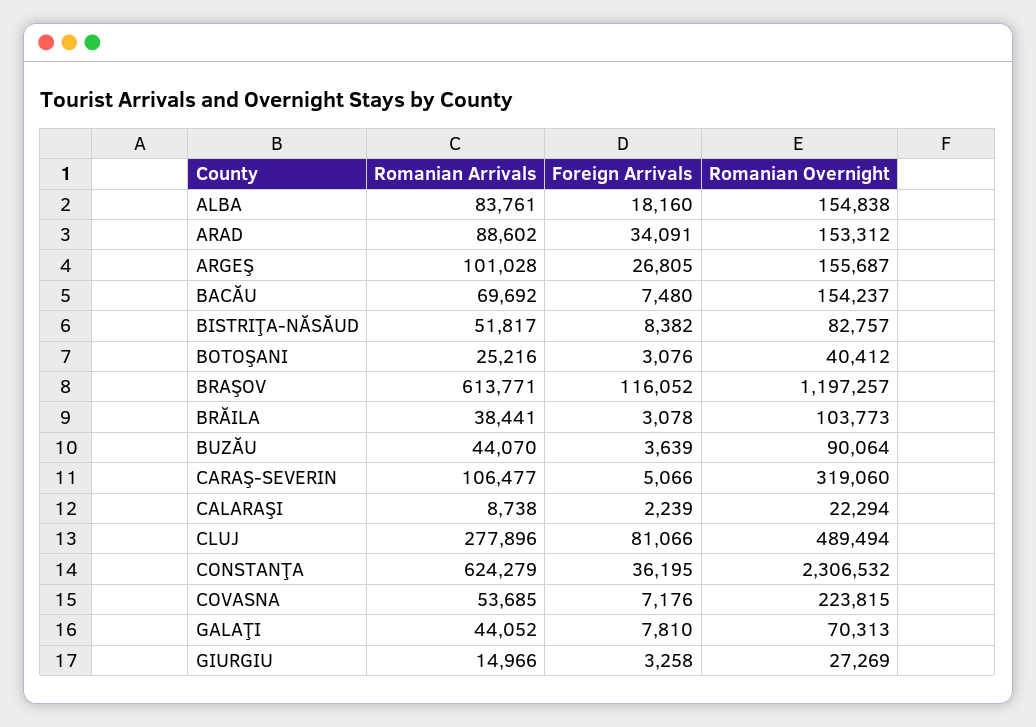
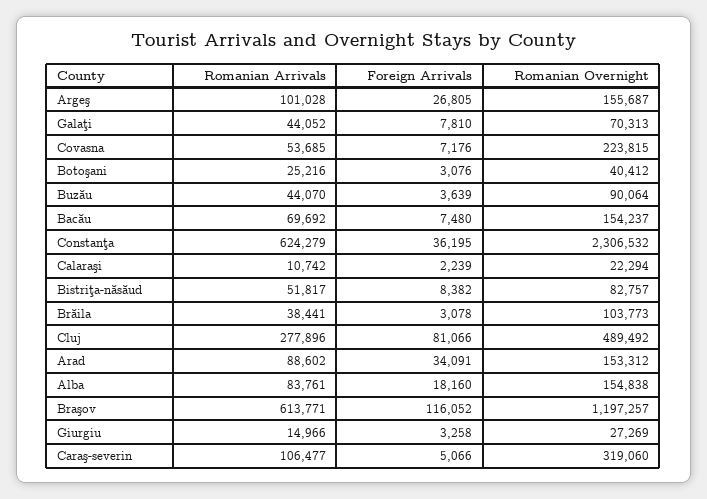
  {
    "Romanian Arrivals": {
      "ALBA": 83761,
      "ARAD": 88602,
      "ARGEŞ": 101028,
      "BACĂU": 69692,
      "BISTRIŢA-NĂSĂUD": 51817,
      "BOTOŞANI": 25216,
      "BRAŞOV": 613771,
      "BRĂILA": 38441,
      "BUZĂU": 44070,
      "CARAŞ-SEVERIN": 106477,
-     "CALARAŞI": 8738,
+     "CALARAŞI": 10742,
      "CLUJ": 277896,
      "CONSTANŢA": 624279,
      "COVASNA": 53685,
      "GALAŢI": 44052,
      "GIURGIU": 14966
    },
    "Foreign Arrivals": {
      "ALBA": 18160,
      "ARAD": 34091,
      "ARGEŞ": 26805,
      "BACĂU": 7480,
      "BISTRIŢA-NĂSĂUD": 8382,
      "BOTOŞANI": 3076,
      "BRAŞOV": 116052,
      "BRĂILA": 3078,
      "BUZĂU": 3639,
      "CARAŞ-SEVERIN": 5066,
      "CALARAŞI": 2239,
      "CLUJ": 81066,
      "CONSTANŢA": 36195,
      "COVASNA": 7176,
      "GALAŢI": 7810,
      "GIURGIU": 3258
    },
    "Romanian Overnight": {
      "ALBA": 154838,
      "ARAD": 153312,
      "ARGEŞ": 155687,
      "BACĂU": 154237,
      "BISTRIŢA-NĂSĂUD": 82757,
      "BOTOŞANI": 40412,
      "BRAŞOV": 1197257,
      "BRĂILA": 103773,
      "BUZĂU": 90064,
      "CARAŞ-SEVERIN": 319060,
      "CALARAŞI": 22294,
-     "CLUJ": 489494,
+     "CLUJ": 489492,
      "CONSTANŢA": 2306532,
      "COVASNA": 223815,
      "GALAŢI": 70313,
      "GIURGIU": 27269
    }
  }

